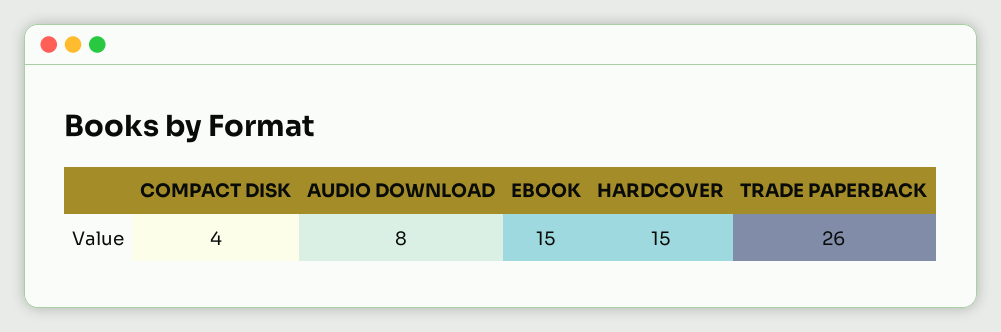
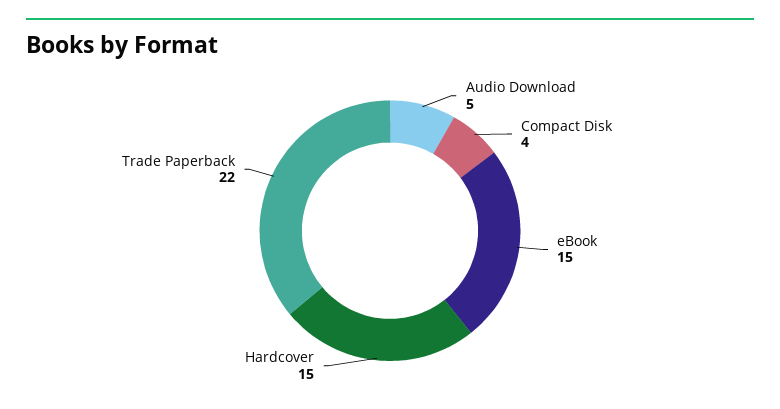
  {
    "COMPACT DISK": 4,
-   "AUDIO DOWNLOAD": 8,
+   "AUDIO DOWNLOAD": 5,
    "EBOOK": 15,
    "HARDCOVER": 15,
-   "TRADE PAPERBACK": 26
+   "TRADE PAPERBACK": 22
  }

